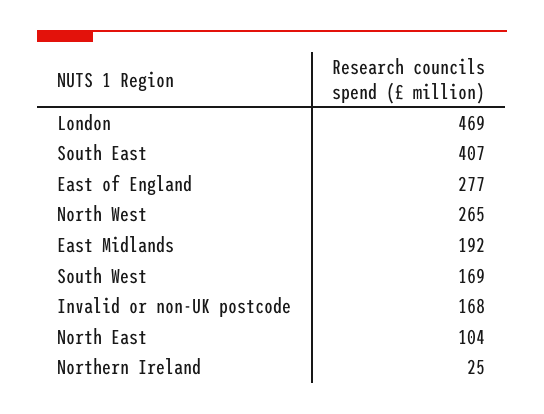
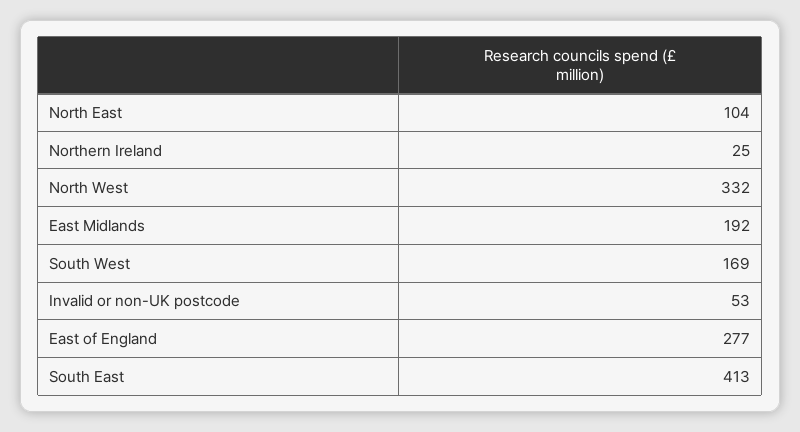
  {
-   "London": 469,
-   "South East": 407,
+   "South East": 413,
    "East of England": 277,
-   "North West": 265,
+   "North West": 332,
    "East Midlands": 192,
    "South West": 169,
-   "Invalid or non-UK postcode": 168,
+   "Invalid or non-UK postcode": 53,
    "North East": 104,
    "Northern Ireland": 25
  }

